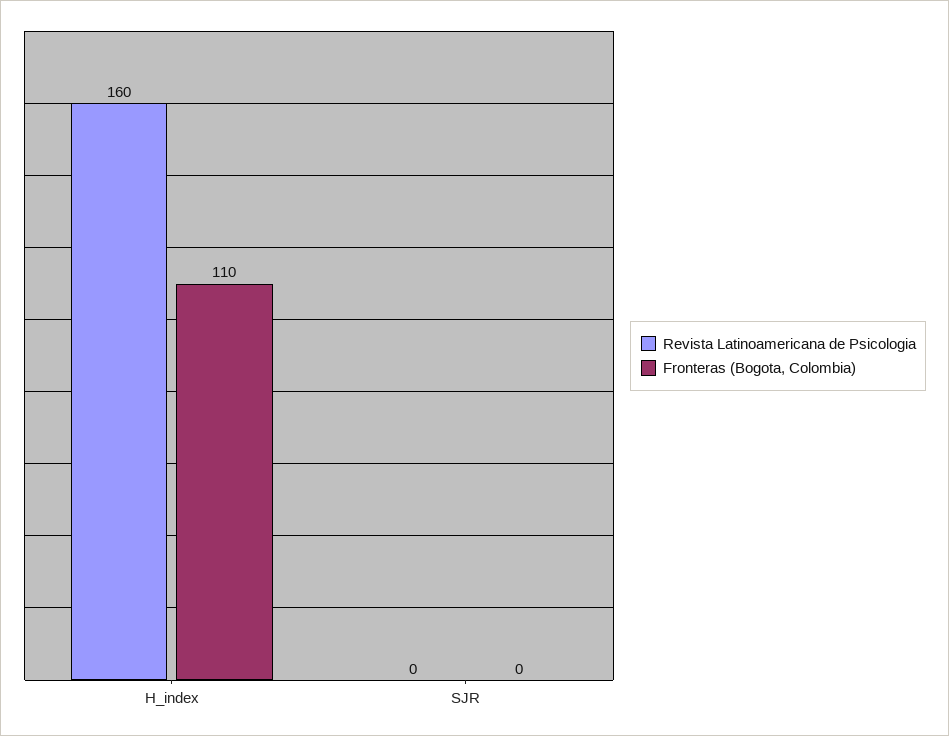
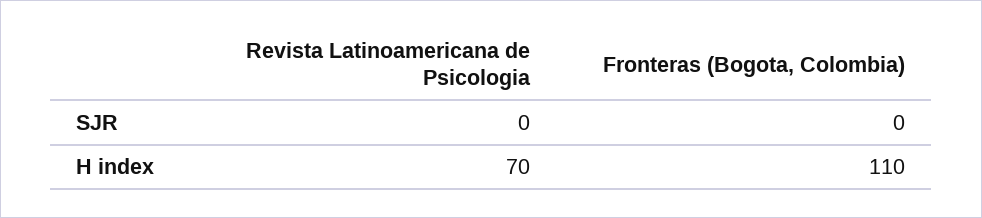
  {
    "Revista Latinoamericana de Psicologia": {
-     "H_index": 160,
+     "H_index": 70,
      "SJR": 0
    },
    "Fronteras (Bogota, Colombia)": {
      "H_index": 110,
      "SJR": 0
    }
  }

